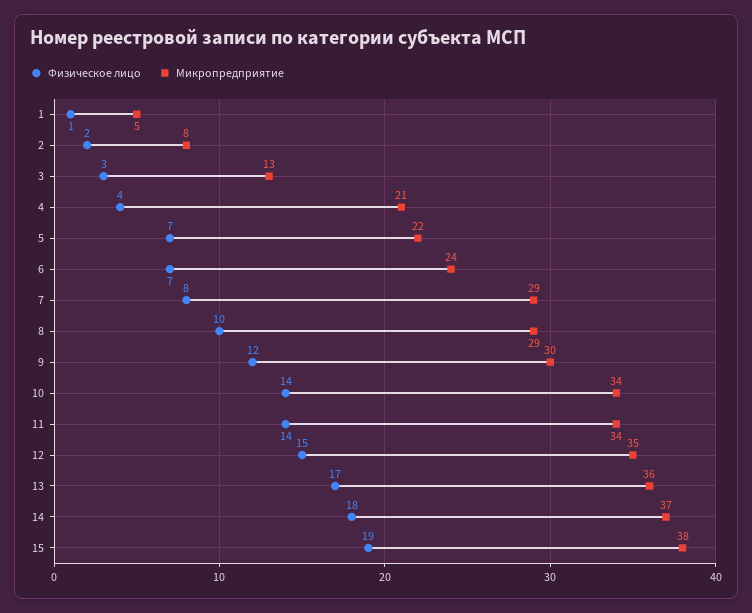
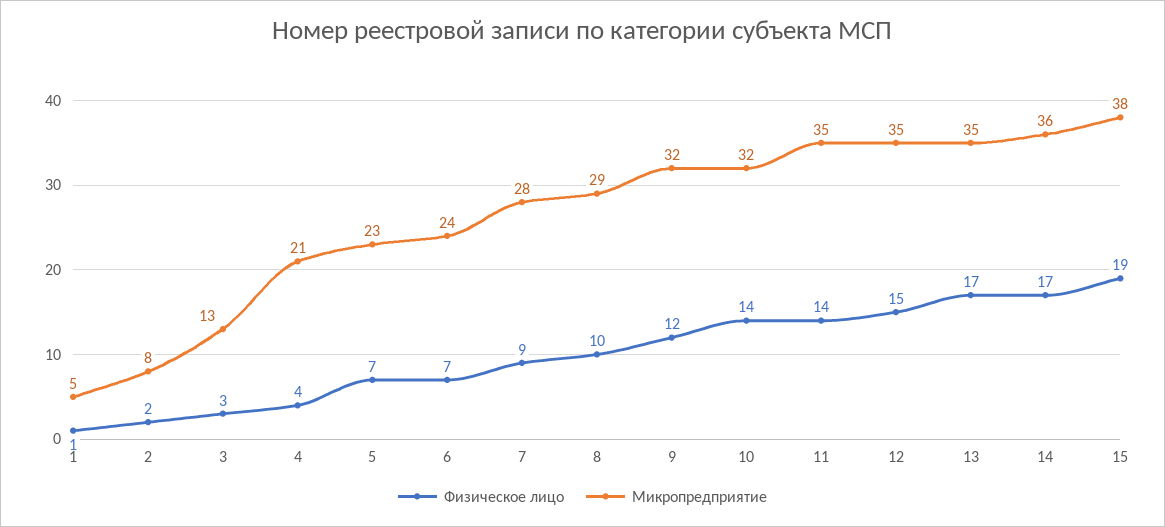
  {
    "Физическое лицо": {
      "1": 1,
      "2": 2,
      "3": 3,
      "4": 4,
      "5": 7,
      "6": 7,
-     "7": 8,
+     "7": 9,
      "8": 10,
      "9": 12,
      "10": 14,
      "11": 14,
      "12": 15,
      "13": 17,
-     "14": 18,
+     "14": 17,
      "15": 19
    },
    "Микропредприятие": {
      "1": 5,
      "2": 8,
      "3": 13,
      "4": 21,
-     "5": 22,
+     "5": 23,
      "6": 24,
-     "7": 29,
+     "7": 28,
      "8": 29,
-     "9": 30,
+     "9": 32,
-     "10": 34,
+     "10": 32,
-     "11": 34,
+     "11": 35,
      "12": 35,
-     "13": 36,
+     "13": 35,
-     "14": 37,
+     "14": 36,
      "15": 38
    }
  }

